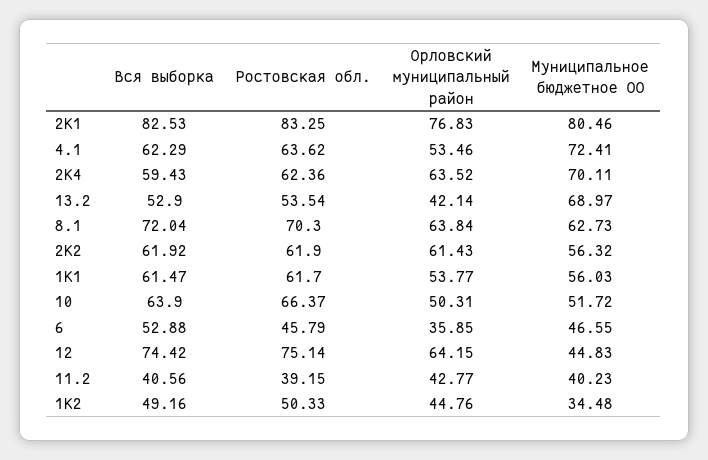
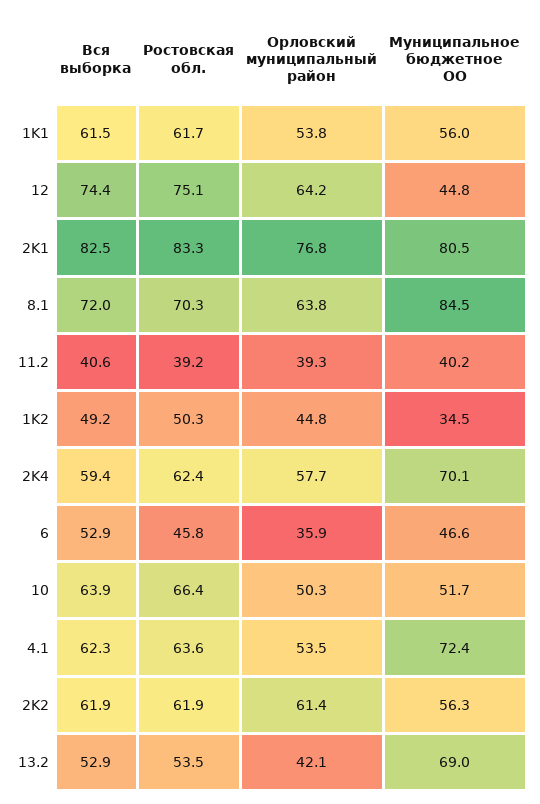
  {
    "Вся выборка": {
      "2K1": 82.53,
      "4.1": 62.29,
      "2K4": 59.43,
      "13.2": 52.9,
      "8.1": 72.04,
      "2K2": 61.92,
      "1K1": 61.47,
      "10": 63.9,
      "6": 52.88,
      "12": 74.42,
      "11.2": 40.56,
      "1K2": 49.16
    },
    "Ростовская обл.": {
      "2K1": 83.25,
      "4.1": 63.62,
      "2K4": 62.36,
      "13.2": 53.54,
      "8.1": 70.3,
      "2K2": 61.9,
      "1K1": 61.7,
      "10": 66.37,
      "6": 45.79,
      "12": 75.14,
      "11.2": 39.15,
      "1K2": 50.33
    },
    "Орловский муниципальный район": {
      "2K1": 76.83,
      "4.1": 53.46,
-     "2K4": 63.52,
+     "2K4": 57.7,
      "13.2": 42.14,
      "8.1": 63.84,
      "2K2": 61.43,
      "1K1": 53.77,
      "10": 50.31,
      "6": 35.85,
      "12": 64.15,
-     "11.2": 42.77,
+     "11.2": 39.3,
      "1K2": 44.76
    },
    "Муниципальное бюджетное ОО": {
      "2K1": 80.46,
      "4.1": 72.41,
      "2K4": 70.11,
      "13.2": 68.97,
-     "8.1": 62.73,
+     "8.1": 84.5,
      "2K2": 56.32,
      "1K1": 56.03,
      "10": 51.72,
      "6": 46.55,
      "12": 44.83,
      "11.2": 40.23,
      "1K2": 34.48
    }
  }

